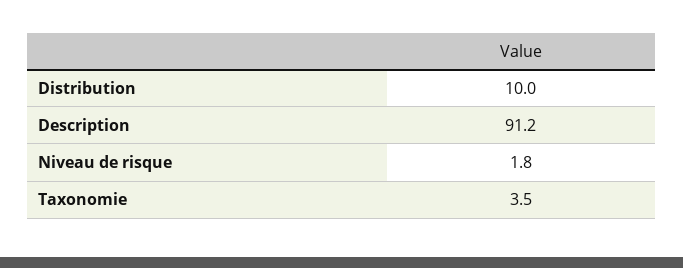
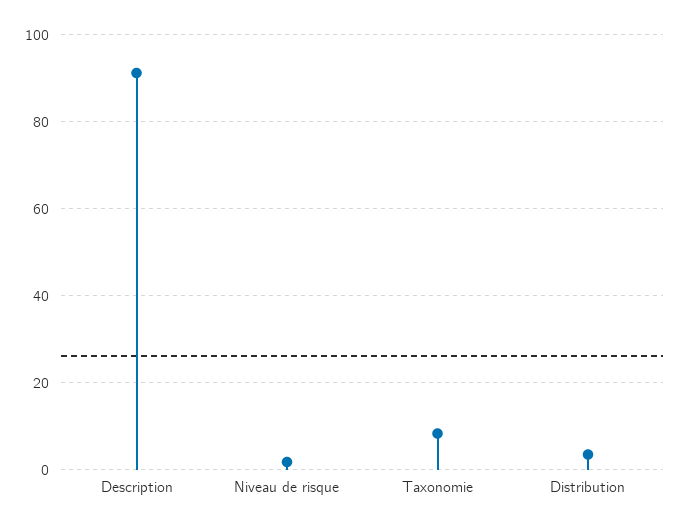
  {
-   "Distribution": 10,
+   "Distribution": 4,
    "Description": 91.2,
    "Niveau de risque": 1.8,
-   "Taxonomie": 3.5
+   "Taxonomie": 8
  }

